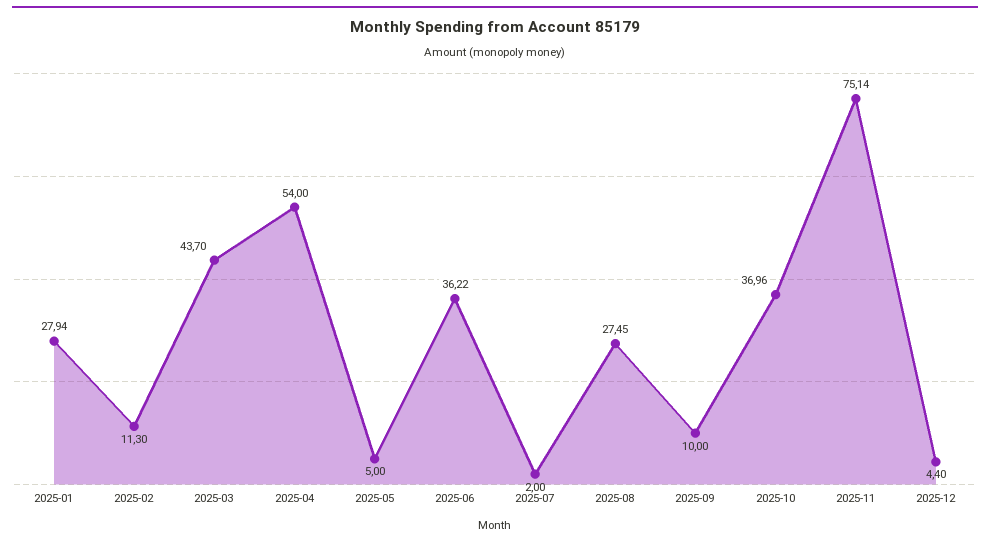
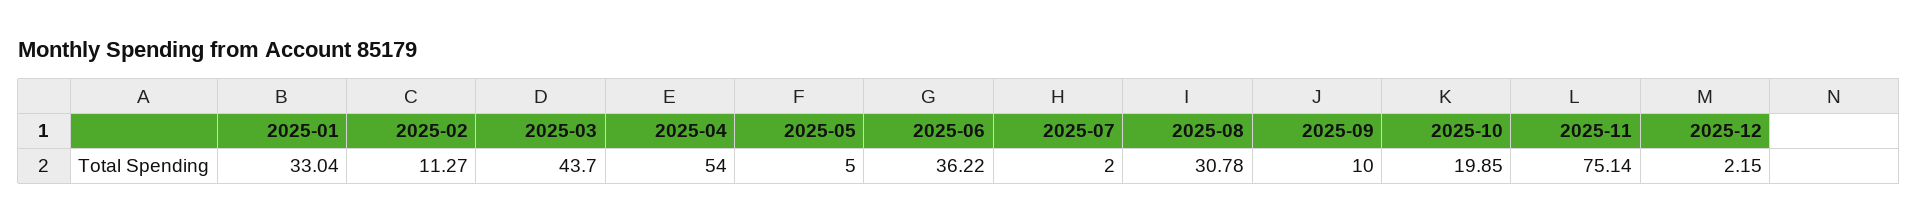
  {
-   "2025-01": 27.94,
+   "2025-01": 33.04,
-   "2025-02": 11.3,
+   "2025-02": 11.27,
    "2025-03": 43.7,
    "2025-04": 54,
    "2025-05": 5,
    "2025-06": 36.22,
    "2025-07": 2,
-   "2025-08": 27.45,
+   "2025-08": 30.78,
    "2025-09": 10,
-   "2025-10": 36.96,
+   "2025-10": 19.85,
    "2025-11": 75.14,
-   "2025-12": 4.4
+   "2025-12": 2.15
  }

